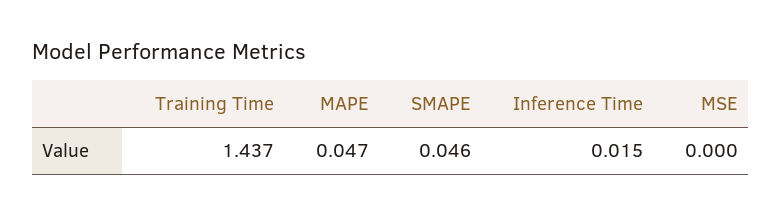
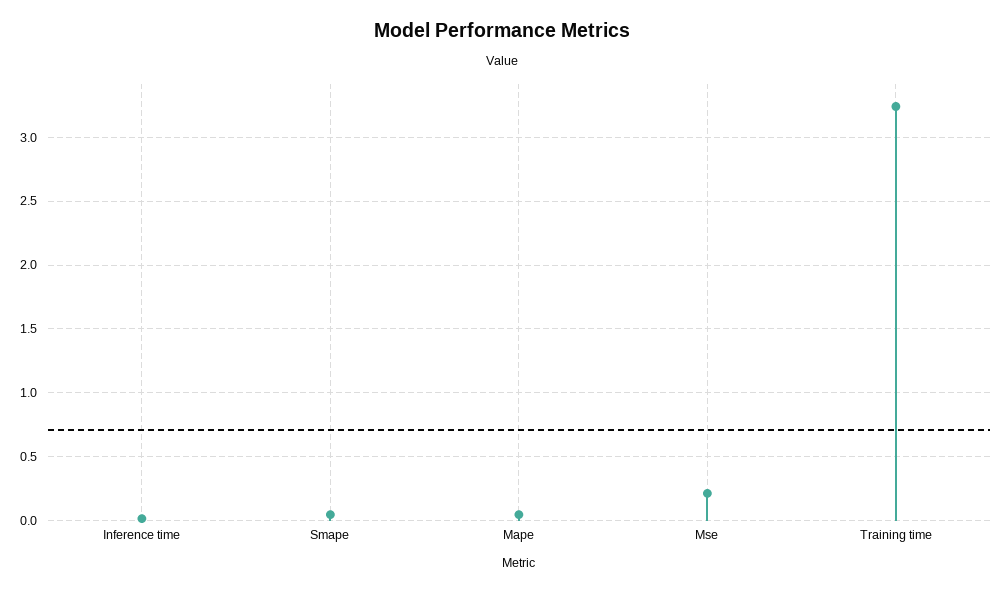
  {
-   "Training Time": 1.437,
+   "Training Time": 3.25,
    "MAPE": 0.047,
    "SMAPE": 0.046,
    "Inference Time": 0.015,
-   "MSE": 0
+   "MSE": 0.2
  }

